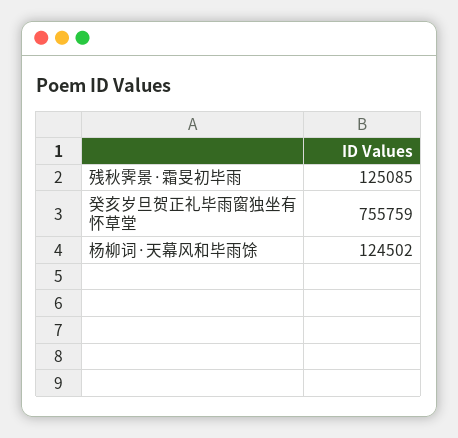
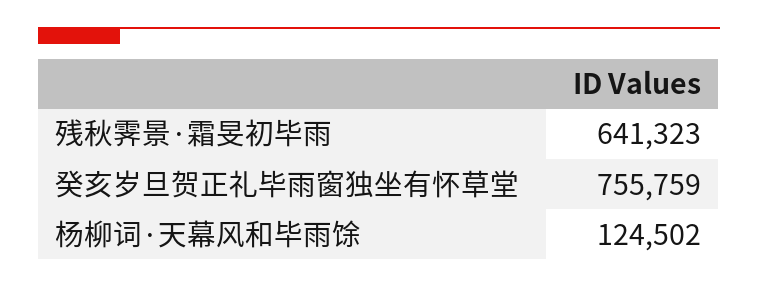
  {
-   "残秋霁景·霜旻初毕雨": 125085,
+   "残秋霁景·霜旻初毕雨": 641323,
    "癸亥岁旦贺正礼毕雨窗独坐有怀草堂": 755759,
    "杨柳词·天幕风和毕雨馀": 124502
  }

